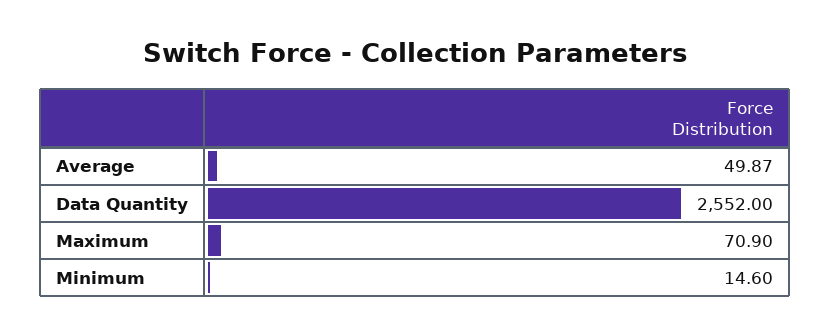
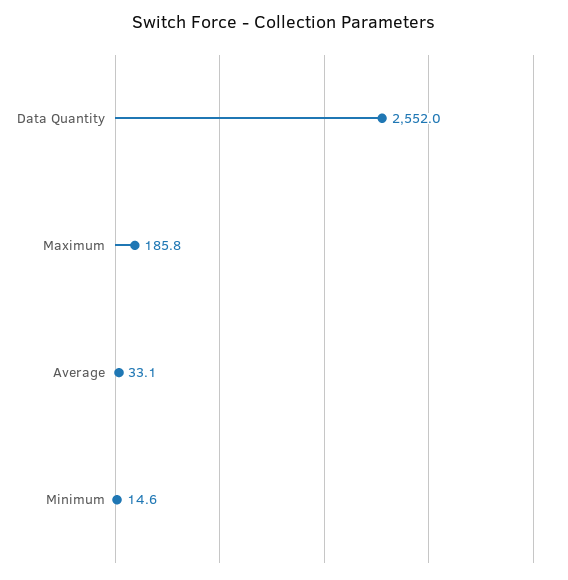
  {
-   "Average": 49.87,
+   "Average": 33.1,
    "Data Quantity": 2552,
-   "Maximum": 70.9,
+   "Maximum": 185.8,
    "Minimum": 14.6
  }

